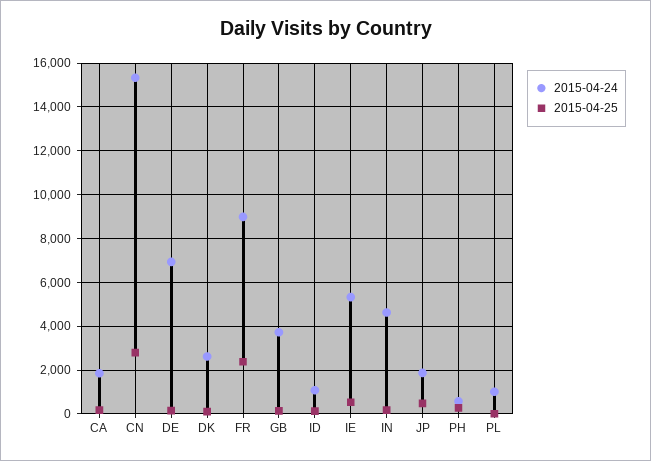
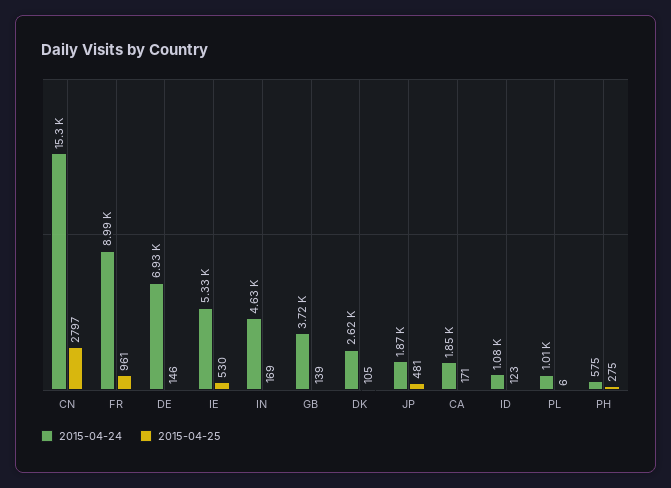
  {
    "2015-04-24": {
      "CA": 1850,
      "CN": 15300,
      "DE": 6930,
      "DK": 2620,
      "FR": 8990,
      "GB": 3720,
      "ID": 1080,
      "IE": 5330,
      "IN": 4630,
      "JP": 1870,
      "PH": 575,
      "PL": 1010
    },
    "2015-04-25": {
      "CA": 171,
      "CN": 2797,
      "DE": 146,
      "DK": 105,
-     "FR": 2500,
+     "FR": 961,
      "GB": 139,
      "ID": 123,
      "IE": 530,
      "IN": 169,
      "JP": 481,
      "PH": 275,
      "PL": 6
    }
  }

